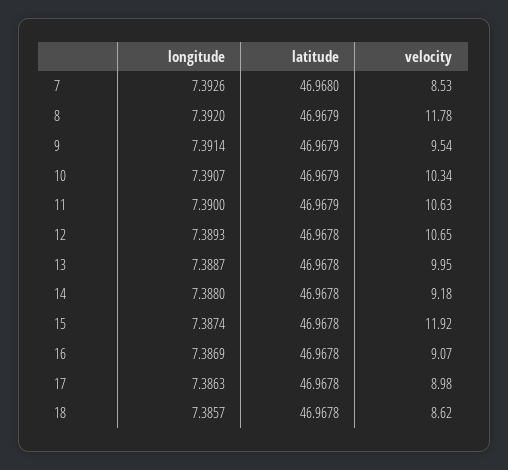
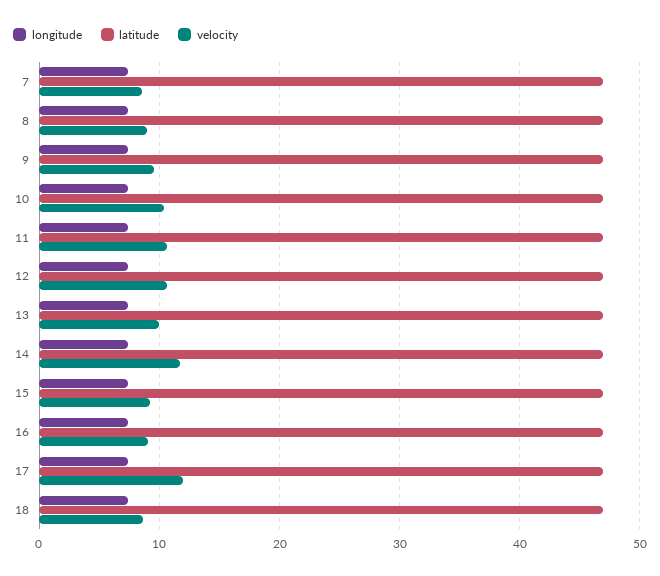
  {
    "longitude": {
      "7": 7.3926,
      "8": 7.392,
      "9": 7.3914,
      "10": 7.3907,
      "11": 7.39,
      "12": 7.3893,
      "13": 7.3887,
      "14": 7.388,
      "15": 7.3874,
      "16": 7.3869,
      "17": 7.3863,
      "18": 7.3857
    },
    "latitude": {
      "7": 46.968,
      "8": 46.9679,
      "9": 46.9679,
      "10": 46.9679,
      "11": 46.9679,
      "12": 46.9678,
      "13": 46.9678,
      "14": 46.9678,
      "15": 46.9678,
      "16": 46.9678,
      "17": 46.9678,
      "18": 46.9678
    },
    "velocity": {
      "7": 8.53,
-     "8": 11.78,
+     "8": 9,
      "9": 9.54,
      "10": 10.34,
      "11": 10.63,
      "12": 10.65,
      "13": 9.95,
-     "14": 9.18,
+     "14": 12,
-     "15": 11.92,
+     "15": 9,
      "16": 9.07,
-     "17": 8.98,
+     "17": 12,
      "18": 8.62
    }
  }

